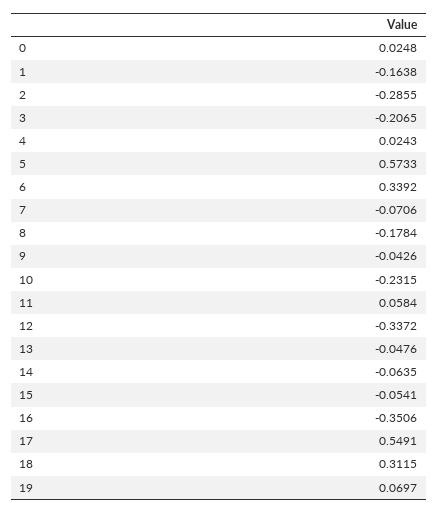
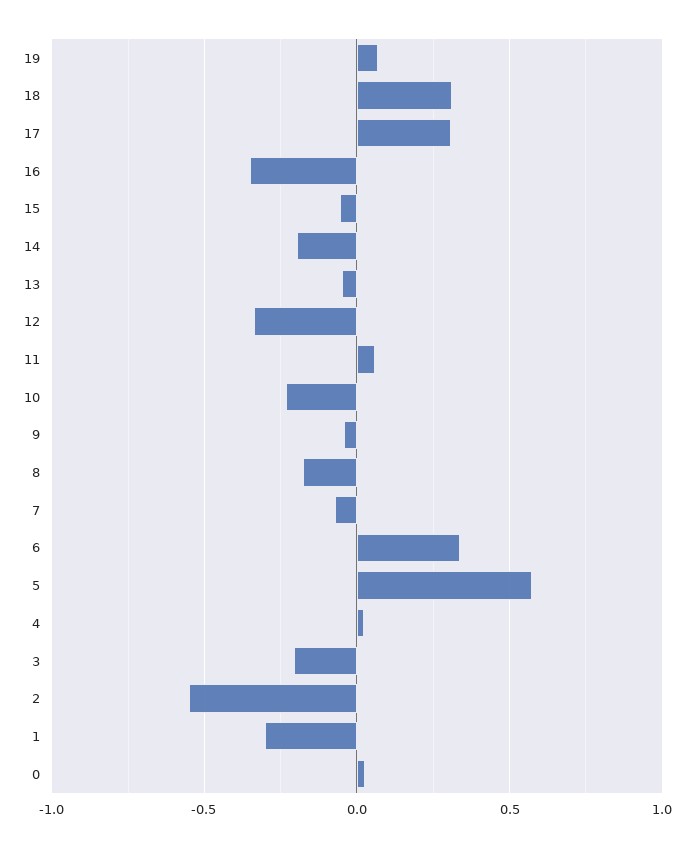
  {
    "0": 0.0248,
-   "1": -0.1638,
+   "1": -0.3,
-   "2": -0.2855,
+   "2": -0.55,
    "3": -0.2065,
    "4": 0.0243,
    "5": 0.5733,
    "6": 0.3392,
    "7": -0.0706,
    "8": -0.1784,
    "9": -0.0426,
    "10": -0.2315,
    "11": 0.0584,
    "12": -0.3372,
    "13": -0.0476,
-   "14": -0.0635,
+   "14": -0.2,
    "15": -0.0541,
    "16": -0.3506,
-   "17": 0.5491,
+   "17": 0.3,
    "18": 0.3115,
    "19": 0.0697
  }

